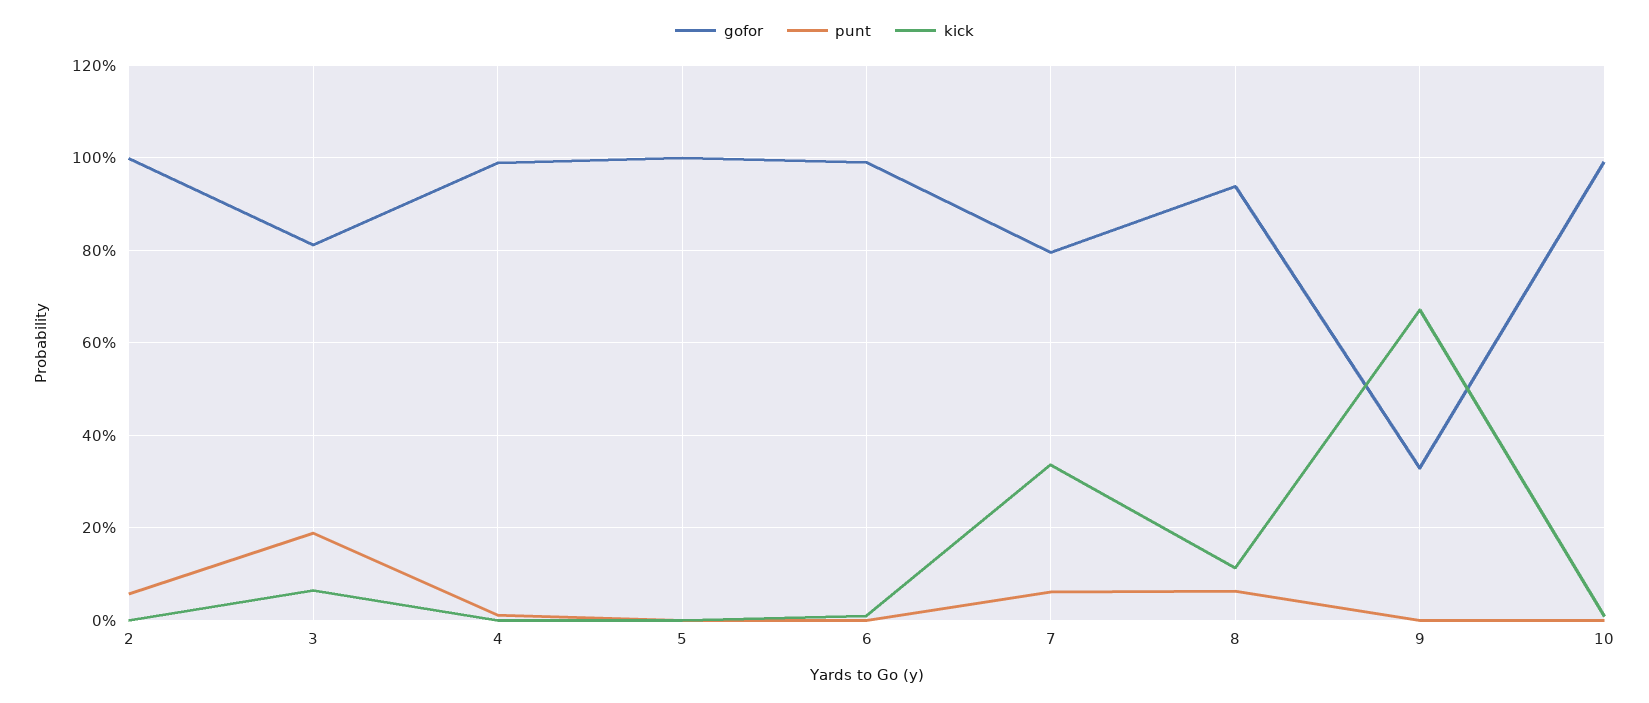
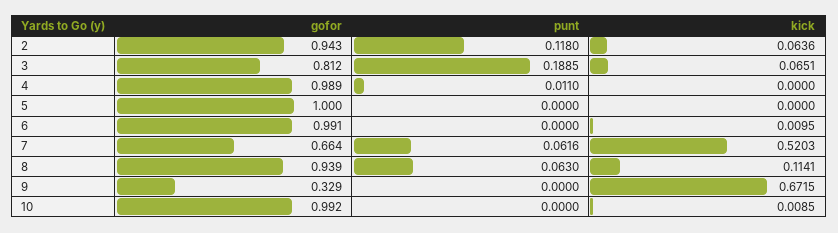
  {
    "gofor": {
-     "2": 1,
+     "2": 0.943,
      "3": 0.812,
      "4": 0.989,
      "5": 1,
      "6": 0.991,
-     "7": 0.8,
+     "7": 0.664,
      "8": 0.939,
      "9": 0.329,
      "10": 0.992
    },
    "punt": {
-     "2": 0.06,
+     "2": 0.118,
      "3": 0.1885,
      "4": 0.011,
      "5": 0,
      "6": 0,
      "7": 0.0616,
      "8": 0.063,
      "9": 0,
      "10": 0
    },
    "kick": {
-     "2": 0,
+     "2": 0.0636,
      "3": 0.0651,
      "4": 0,
      "5": 0,
      "6": 0.0095,
-     "7": 0.34,
+     "7": 0.5203,
      "8": 0.1141,
      "9": 0.6715,
      "10": 0.0085
    }
  }

